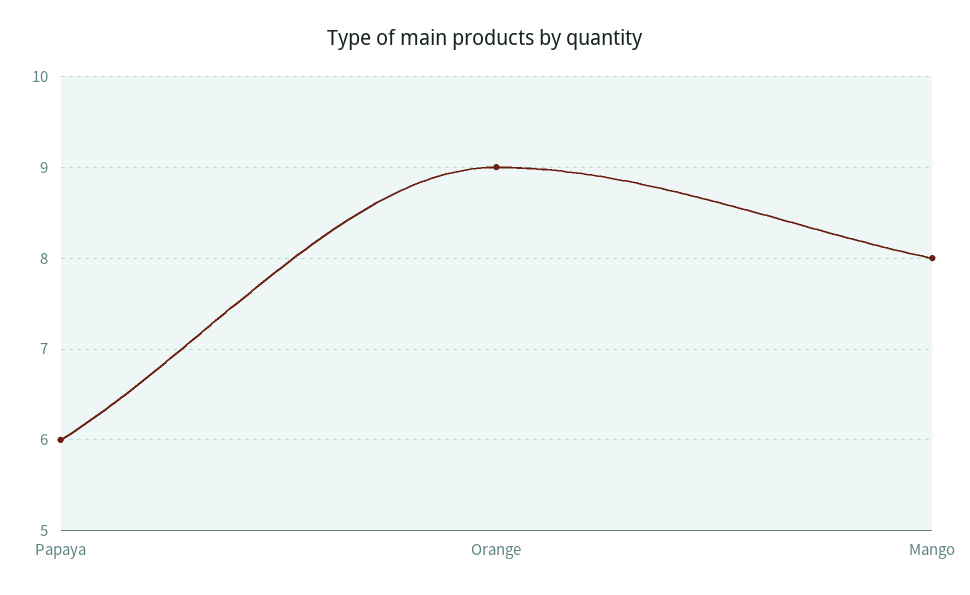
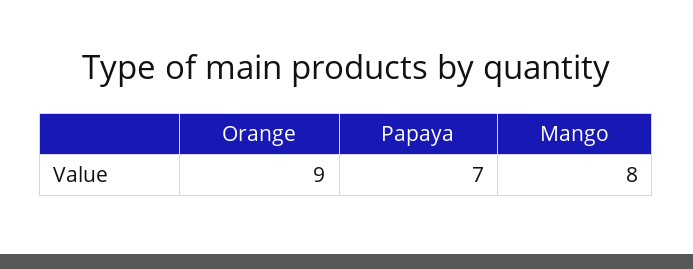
  {
-   "Papaya": 6,
+   "Papaya": 7,
    "Orange": 9,
    "Mango": 8
  }

